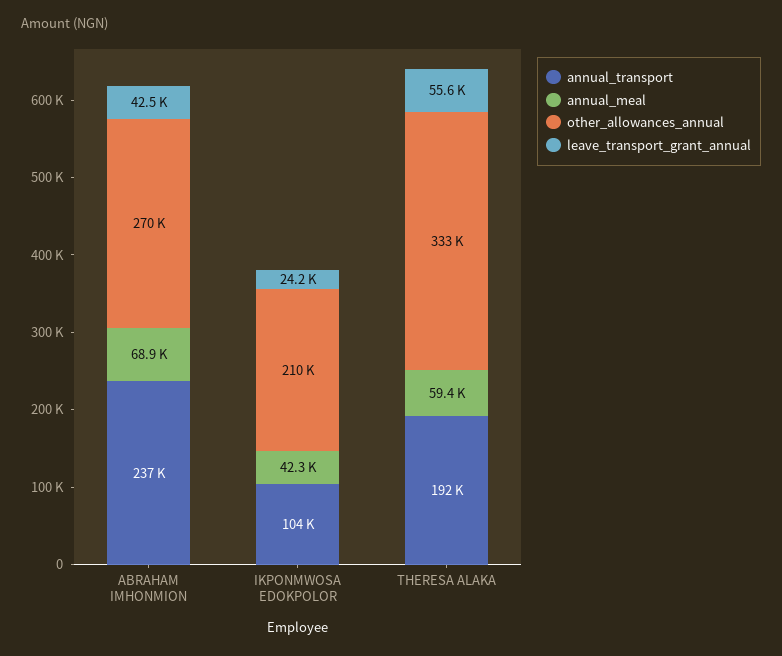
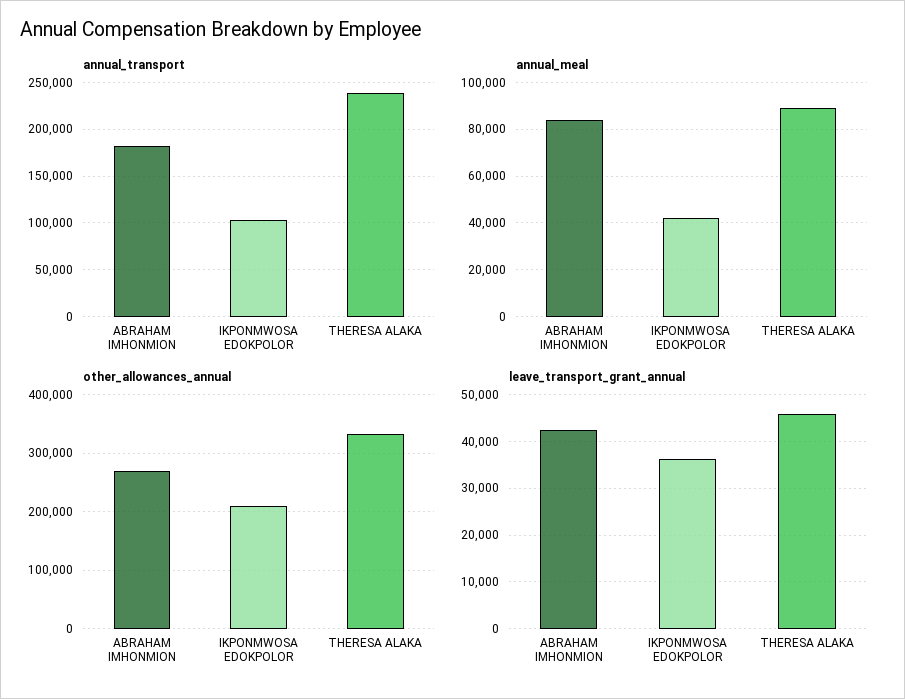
  {
    "annual_transport": {
-     "ABRAHAM IMHONMION": 237000,
+     "ABRAHAM IMHONMION": 180000,
      "IKPONMWOSA EDOKPOLOR": 104000,
-     "THERESA ALAKA": 192000
+     "THERESA ALAKA": 240000
    },
    "annual_meal": {
-     "ABRAHAM IMHONMION": 68900,
+     "ABRAHAM IMHONMION": 85000,
      "IKPONMWOSA EDOKPOLOR": 42300,
-     "THERESA ALAKA": 59400
+     "THERESA ALAKA": 90000
    },
    "other_allowances_annual": {
      "ABRAHAM IMHONMION": 270000,
      "IKPONMWOSA EDOKPOLOR": 210000,
      "THERESA ALAKA": 333000
    },
    "leave_transport_grant_annual": {
      "ABRAHAM IMHONMION": 42500,
-     "IKPONMWOSA EDOKPOLOR": 24200,
+     "IKPONMWOSA EDOKPOLOR": 36000,
-     "THERESA ALAKA": 55600
+     "THERESA ALAKA": 46000
    }
  }

